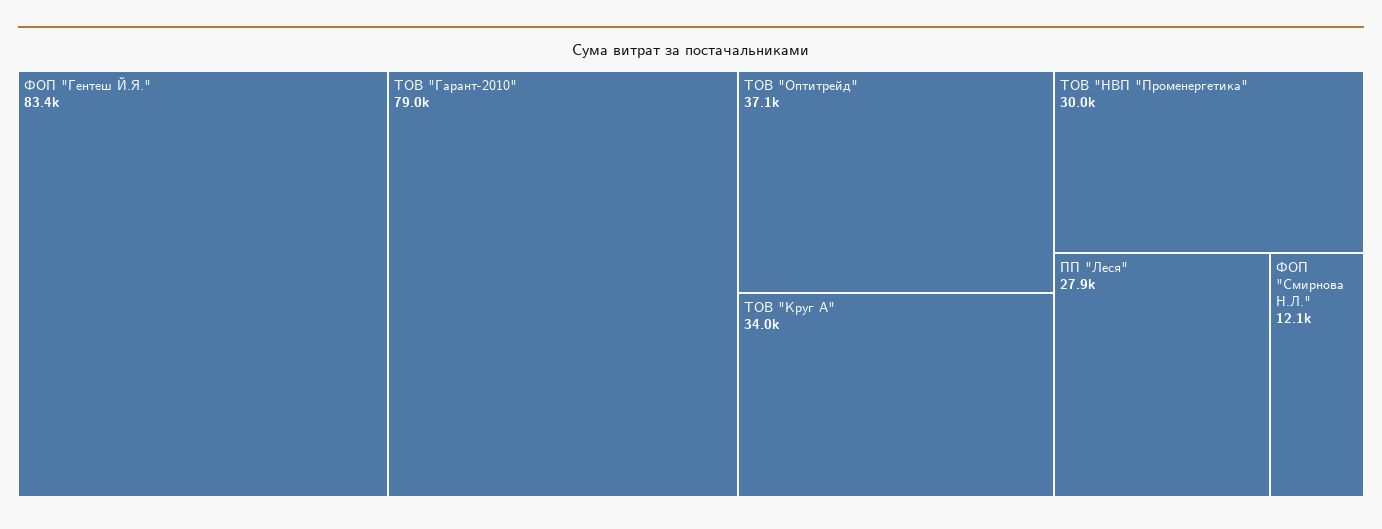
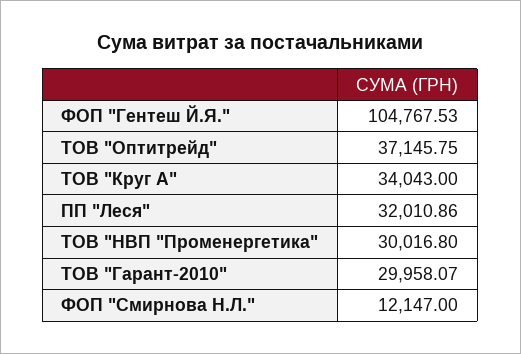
  {
-   "ФОП \"Гентеш Й.Я.\"": 83400,
+   "ФОП \"Гентеш Й.Я.\"": 104767.53,
-   "ТОВ \"Гарант-2010\"": 79000,
+   "ТОВ \"Гарант-2010\"": 29958.07,
    "ТОВ \"Оптитрейд\"": 37145.75,
    "ТОВ \"Круг А\"": 34043,
    "ТОВ \"НВП \"Променергетика\"": 30016.8,
-   "ПП \"Леся\"": 27900,
+   "ПП \"Леся\"": 32010.86,
    "ФОП \"Смирнова Н.Л.\"": 12147
  }

